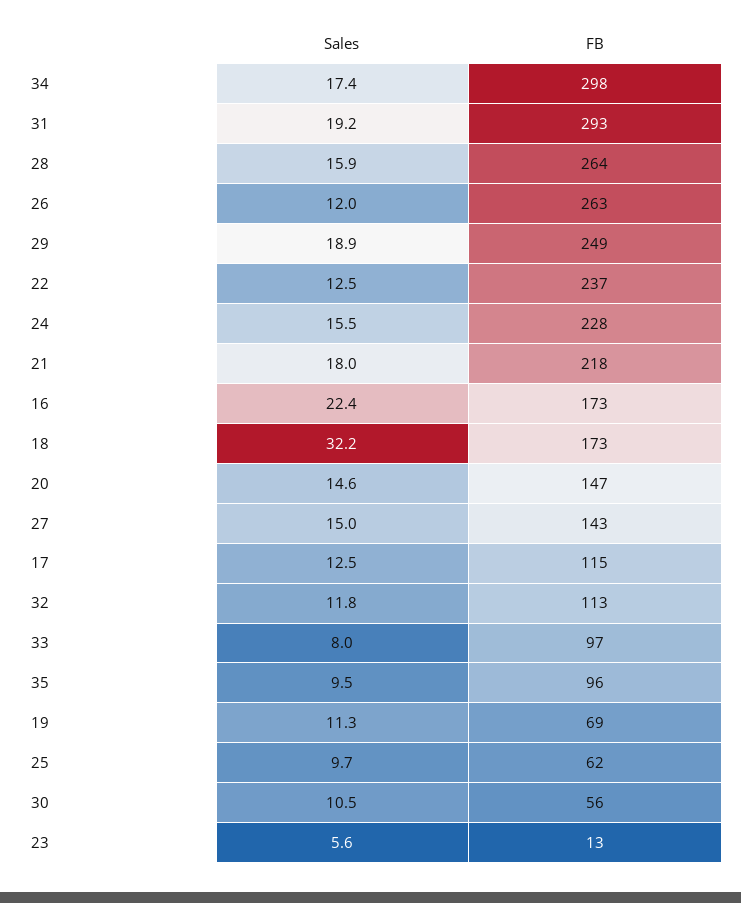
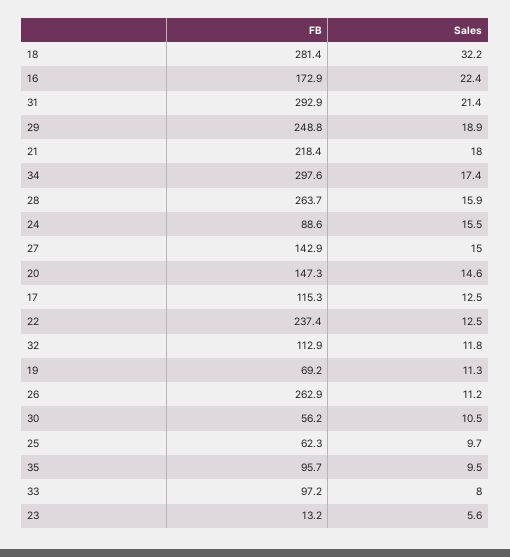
  {
    "Sales": {
      "34": 17.4,
-     "31": 19.2,
+     "31": 21.4,
      "28": 15.9,
-     "26": 12,
+     "26": 11.2,
      "29": 18.9,
      "22": 12.5,
      "24": 15.5,
      "21": 18,
      "16": 22.4,
      "18": 32.2,
      "20": 14.6,
      "27": 15,
      "17": 12.5,
      "32": 11.8,
      "33": 8,
      "35": 9.5,
      "19": 11.3,
      "25": 9.7,
      "30": 10.5,
      "23": 5.6
    },
    "FB": {
      "34": 297.6,
      "31": 292.9,
      "28": 263.7,
      "26": 262.9,
      "29": 248.8,
      "22": 237.4,
-     "24": 228,
+     "24": 88.6,
      "21": 218.4,
      "16": 172.9,
-     "18": 173,
+     "18": 281.4,
      "20": 147.3,
      "27": 142.9,
      "17": 115.3,
      "32": 112.9,
      "33": 97.2,
      "35": 95.7,
      "19": 69.2,
      "25": 62.3,
      "30": 56.2,
      "23": 13.2
    }
  }

